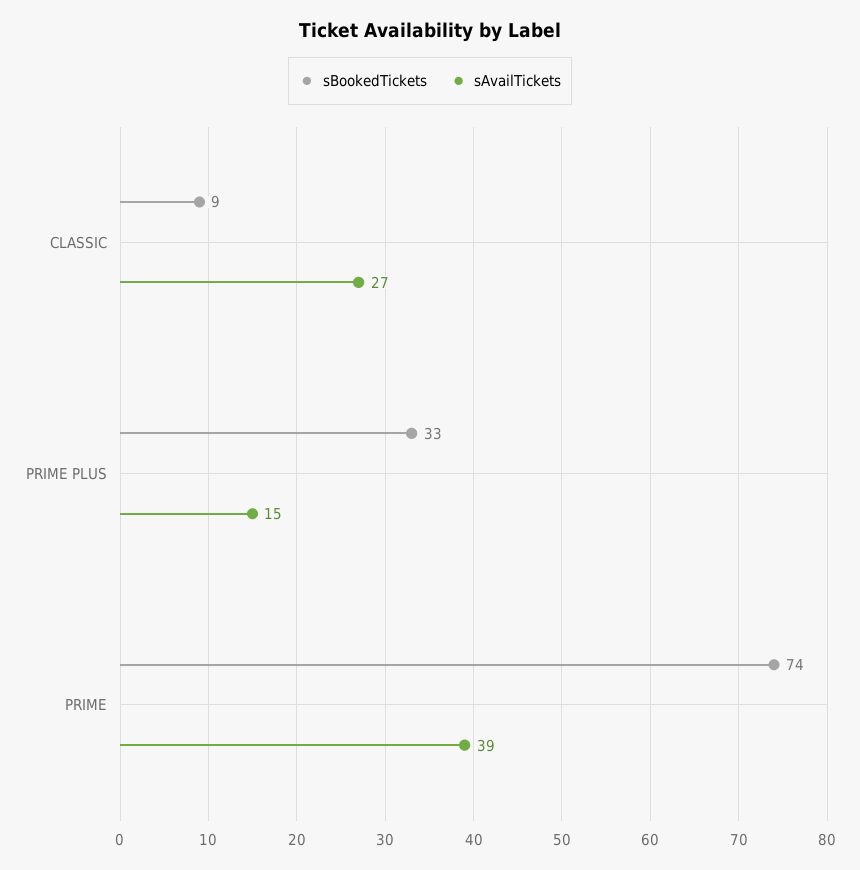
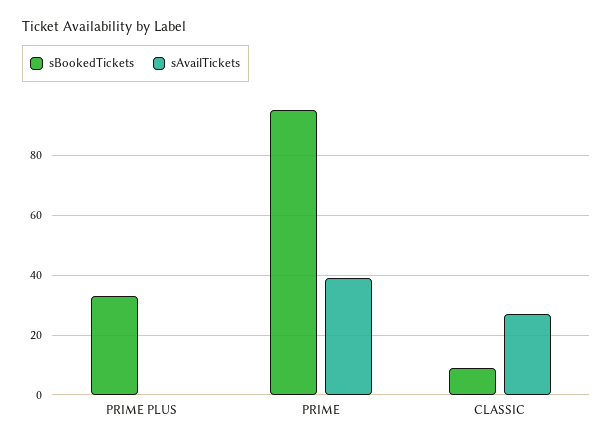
  {
    "sBookedTickets": {
      "CLASSIC": 9,
      "PRIME PLUS": 33,
-     "PRIME": 74
+     "PRIME": 95
    },
    "sAvailTickets": {
      "CLASSIC": 27,
-     "PRIME PLUS": 15,
+     "PRIME PLUS": 0,
      "PRIME": 39
    }
  }

